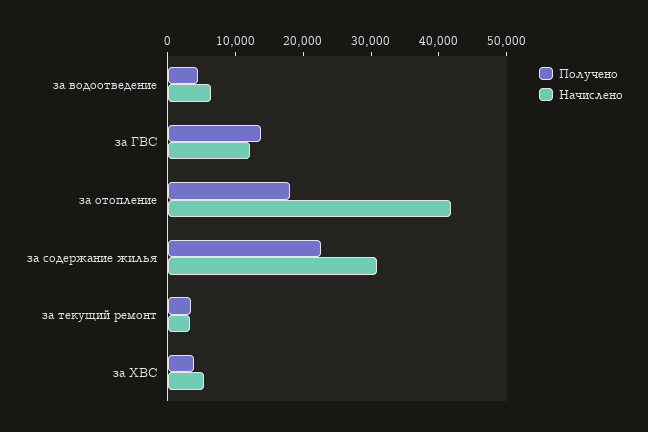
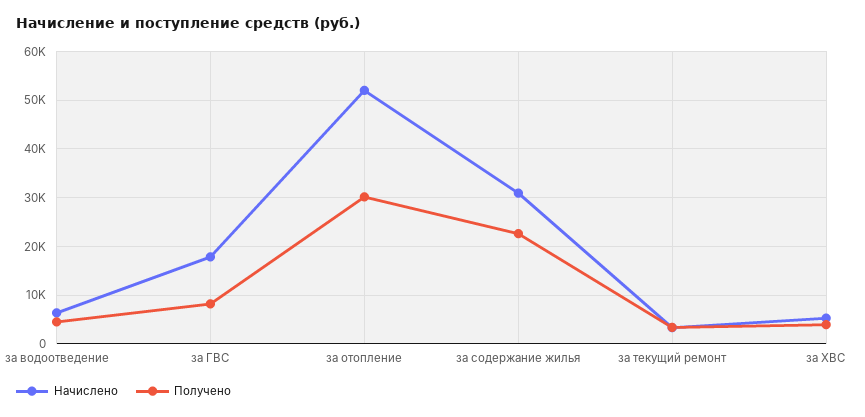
  {
    "Получено": {
      "за водоотведение": 4000,
-     "за ГВС": 14000,
+     "за ГВС": 8000,
-     "за отопление": 18000,
+     "за отопление": 30000,
      "за содержание жилья": 22000,
      "за текущий ремонт": 4000,
      "за ХВС": 4000
    },
    "Начислено": {
      "за водоотведение": 6000,
-     "за ГВС": 12000,
+     "за ГВС": 18000,
-     "за отопление": 42000,
+     "за отопление": 52000,
      "за содержание жилья": 30000,
      "за текущий ремонт": 4000,
      "за ХВС": 6000
    }
  }

